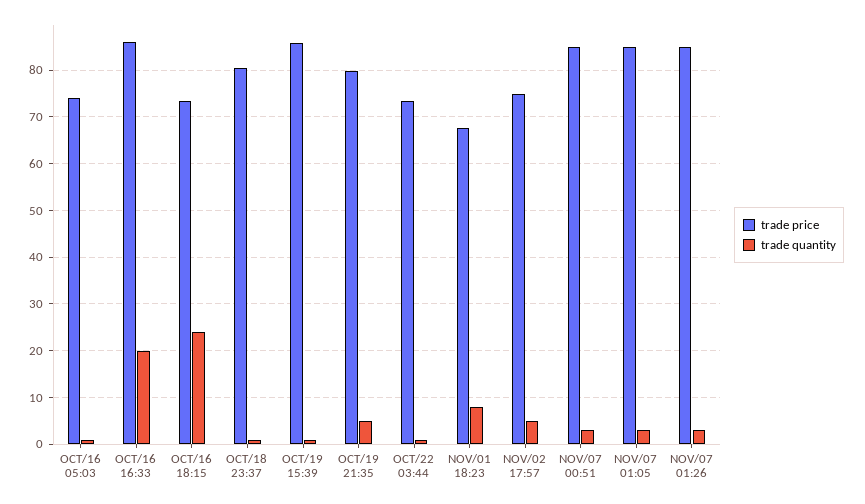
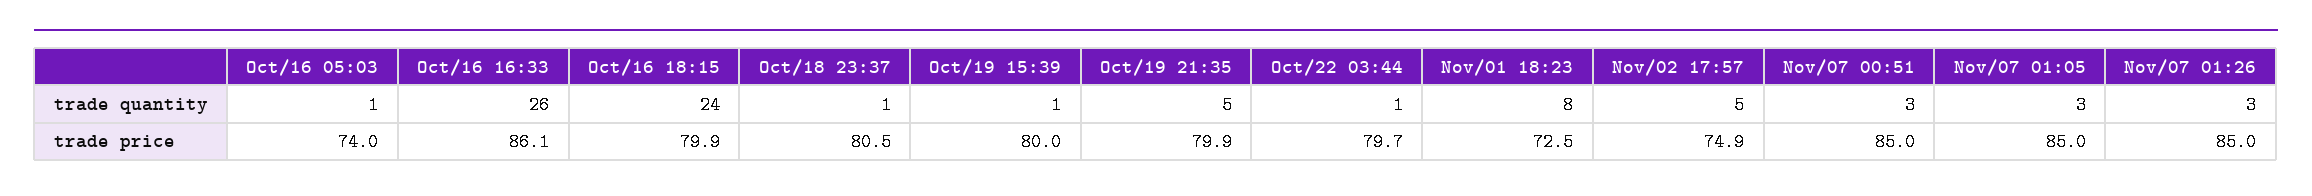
  {
    "trade price": {
      "OCT/16 05:03": 74,
      "OCT/16 16:33": 86.1,
-     "OCT/16 18:15": 74,
+     "OCT/16 18:15": 79.9,
      "OCT/18 23:37": 80.5,
-     "OCT/19 15:39": 86,
+     "OCT/19 15:39": 80,
      "OCT/19 21:35": 79.9,
-     "OCT/22 03:44": 74,
+     "OCT/22 03:44": 79.7,
-     "NOV/01 18:23": 68,
+     "NOV/01 18:23": 72.5,
      "NOV/02 17:57": 74.9,
      "NOV/07 00:51": 85,
      "NOV/07 01:05": 85,
      "NOV/07 01:26": 85
    },
    "trade quantity": {
      "OCT/16 05:03": 1,
-     "OCT/16 16:33": 20,
+     "OCT/16 16:33": 26,
      "OCT/16 18:15": 24,
      "OCT/18 23:37": 1,
      "OCT/19 15:39": 1,
      "OCT/19 21:35": 5,
      "OCT/22 03:44": 1,
      "NOV/01 18:23": 8,
      "NOV/02 17:57": 5,
      "NOV/07 00:51": 3,
      "NOV/07 01:05": 3,
      "NOV/07 01:26": 3
    }
  }

